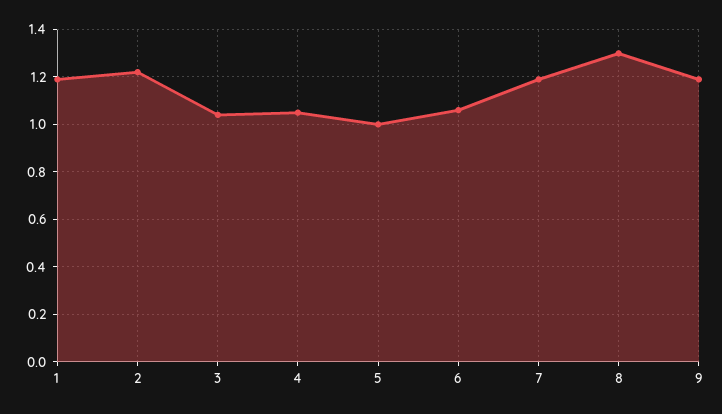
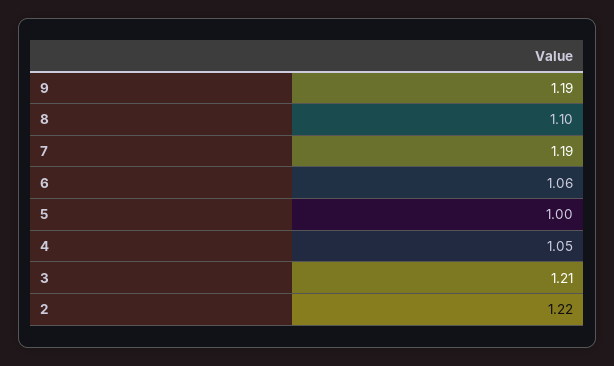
  {
-   "1": 1.2,
    "2": 1.22,
-   "3": 1.05,
+   "3": 1.21,
    "4": 1.05,
    "5": 1,
    "6": 1.06,
    "7": 1.19,
-   "8": 1.3,
+   "8": 1.1,
    "9": 1.19
  }

